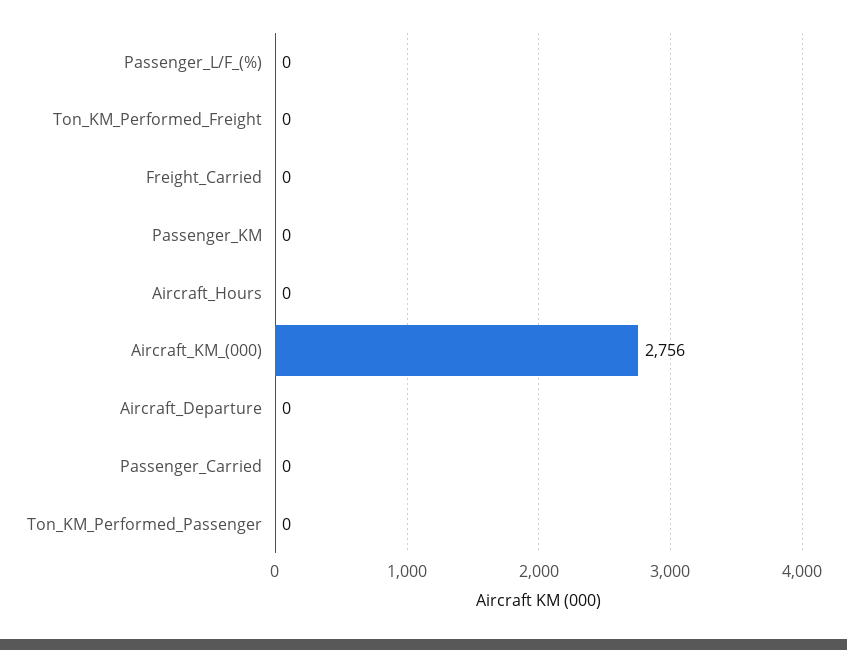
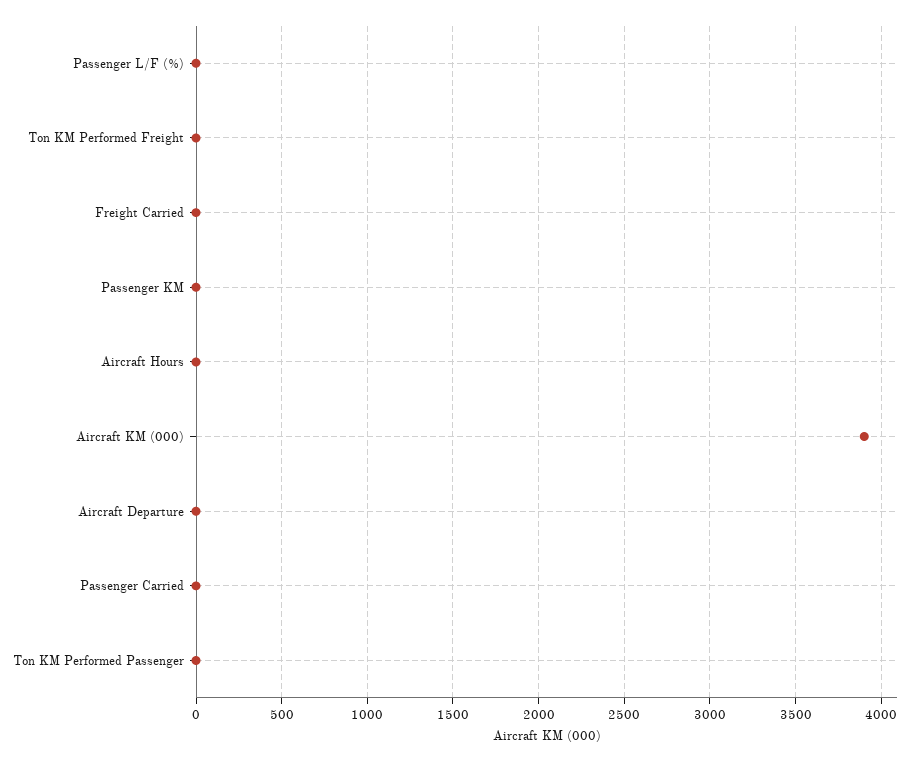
  {
    "Passenger_L/F_(%)": 0,
    "Ton_KM_Performed_Freight": 0,
    "Freight_Carried": 0,
    "Passenger_KM": 0,
    "Aircraft_Hours": 0,
-   "Aircraft_KM_(000)": 2756,
+   "Aircraft_KM_(000)": 3900,
    "Aircraft_Departure": 0,
    "Passenger_Carried": 0,
    "Ton_KM_Performed_Passenger": 0
  }

